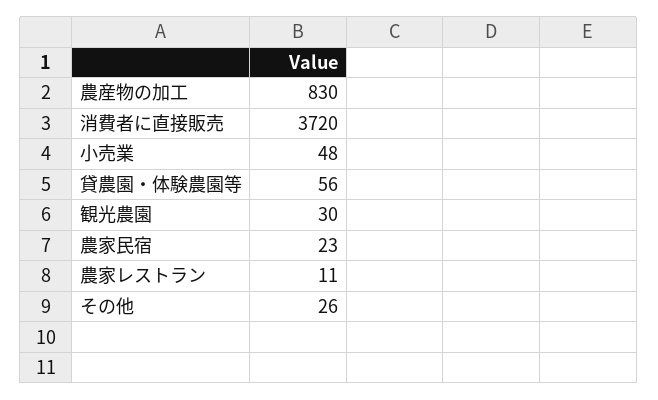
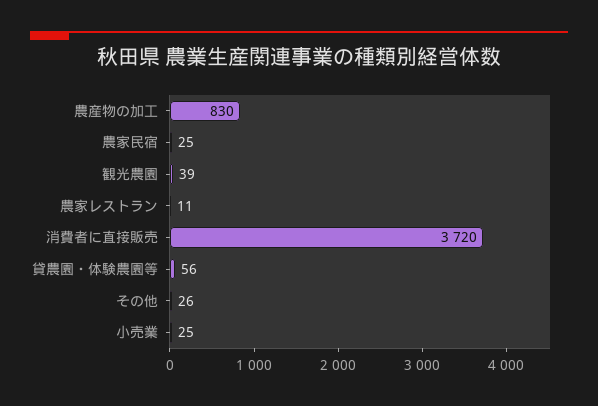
  {
    "農産物の加工": 830,
    "消費者に直接販売": 3720,
-   "小売業": 48,
+   "小売業": 25,
    "貸農園・体験農園等": 56,
-   "観光農園": 30,
+   "観光農園": 39,
-   "農家民宿": 23,
+   "農家民宿": 25,
    "農家レストラン": 11,
    "その他": 26
  }

